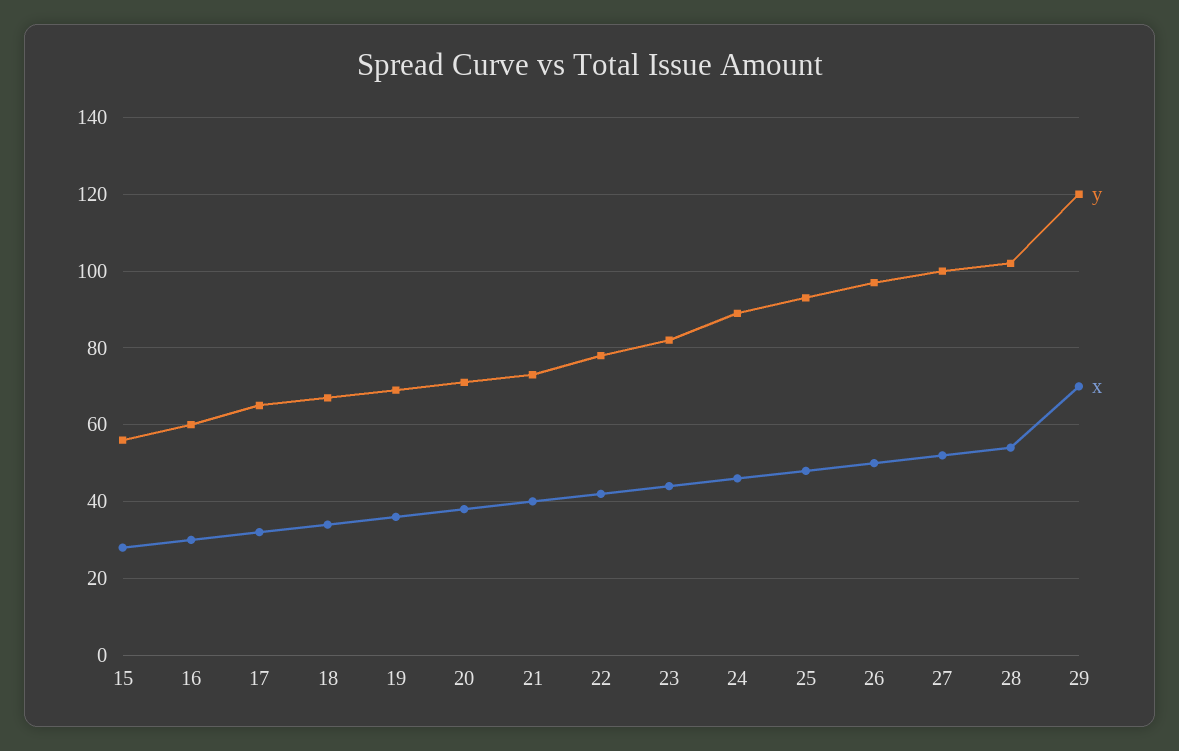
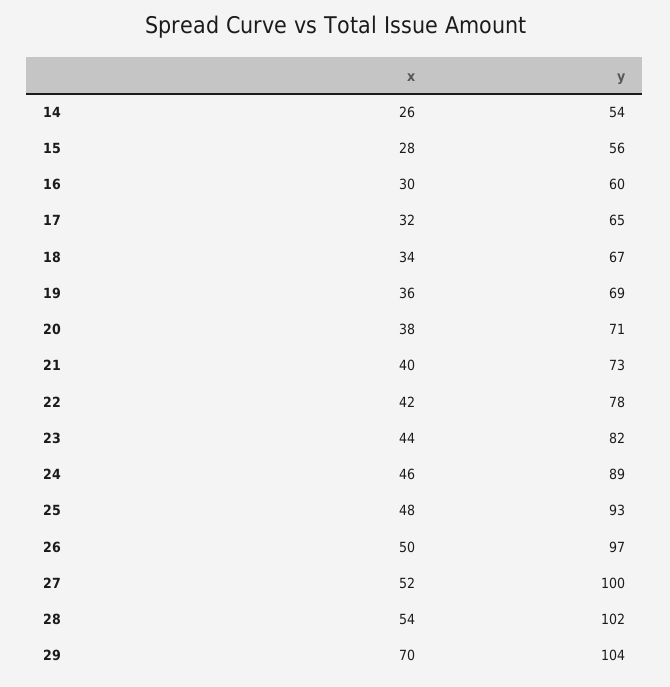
  {
    "y": {
      "15": 56,
      "16": 60,
      "17": 65,
      "18": 67,
      "19": 69,
      "20": 71,
      "21": 73,
      "22": 78,
      "23": 82,
      "24": 89,
      "25": 93,
      "26": 97,
      "27": 100,
      "28": 102,
-     "29": 120
+     "29": 104,
+     "14": 54
    },
    "x": {
      "15": 28,
      "16": 30,
      "17": 32,
      "18": 34,
      "19": 36,
      "20": 38,
      "21": 40,
      "22": 42,
      "23": 44,
      "24": 46,
      "25": 48,
      "26": 50,
      "27": 52,
      "28": 54,
-     "29": 70
+     "29": 70,
+     "14": 26
    }
  }

